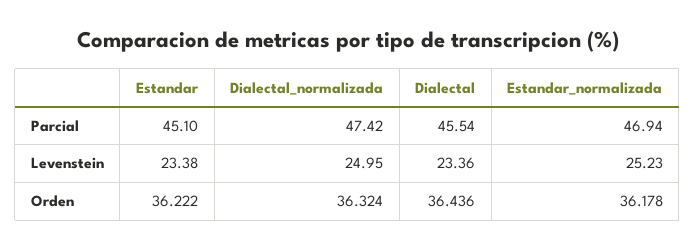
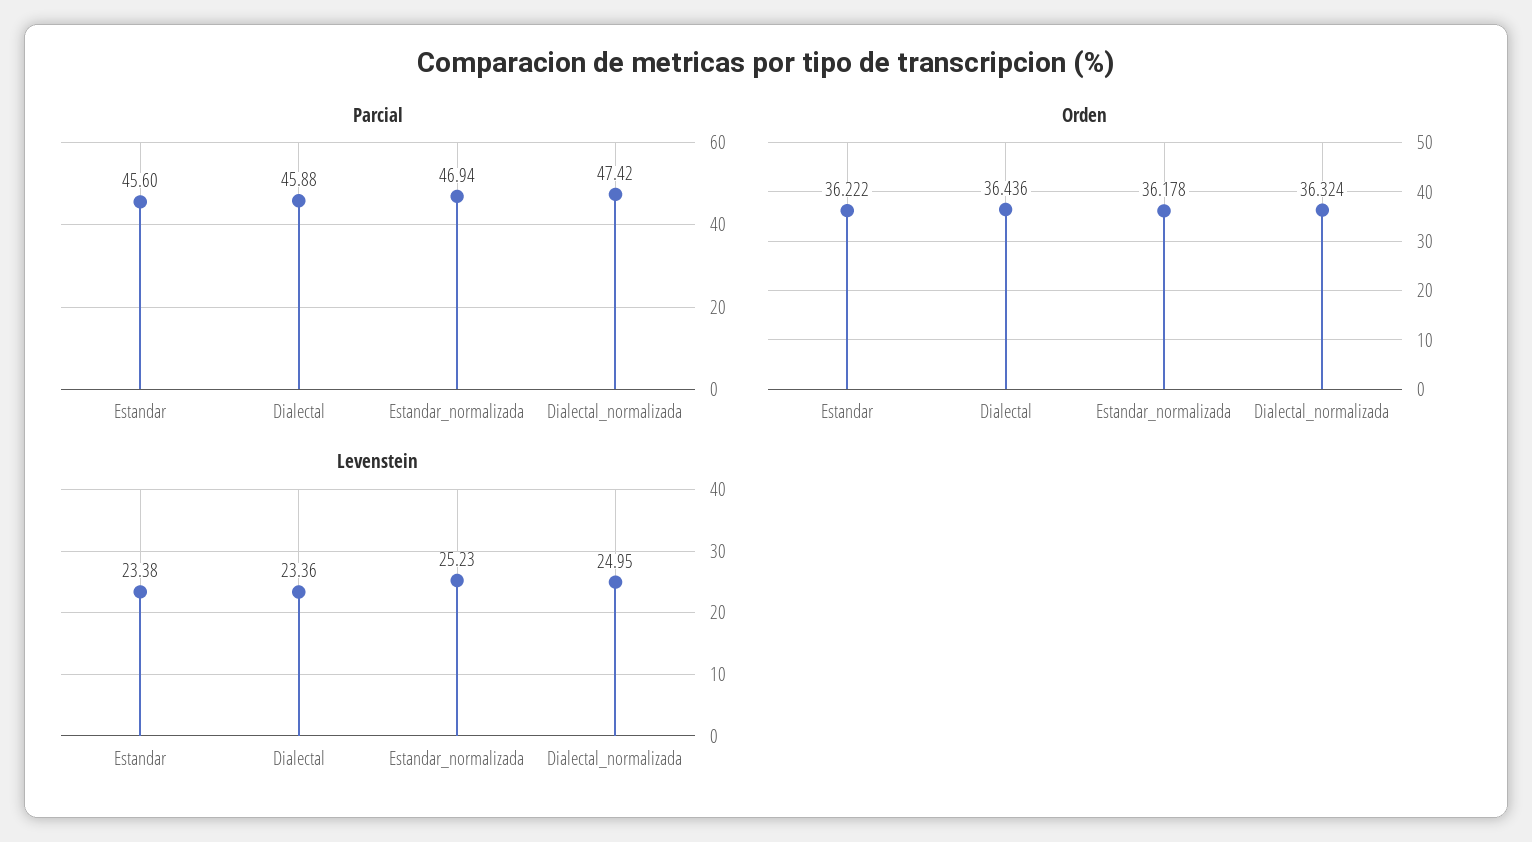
  {
    "Parcial": {
-     "Estandar": 45.1,
+     "Estandar": 45.6,
      "Dialectal_normalizada": 47.42,
-     "Dialectal": 45.54,
+     "Dialectal": 45.88,
      "Estandar_normalizada": 46.94
    },
    "Levenstein": {
      "Estandar": 23.38,
      "Dialectal_normalizada": 24.95,
      "Dialectal": 23.36,
      "Estandar_normalizada": 25.23
    },
    "Orden": {
      "Estandar": 36.222,
      "Dialectal_normalizada": 36.324,
      "Dialectal": 36.436,
      "Estandar_normalizada": 36.178
    }
  }

